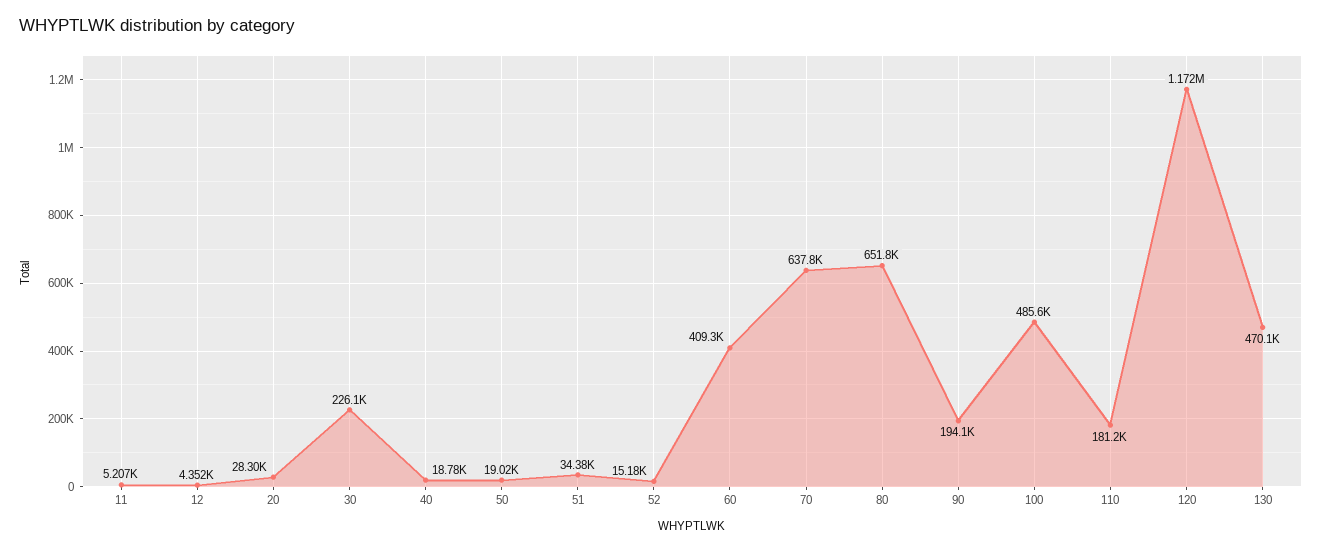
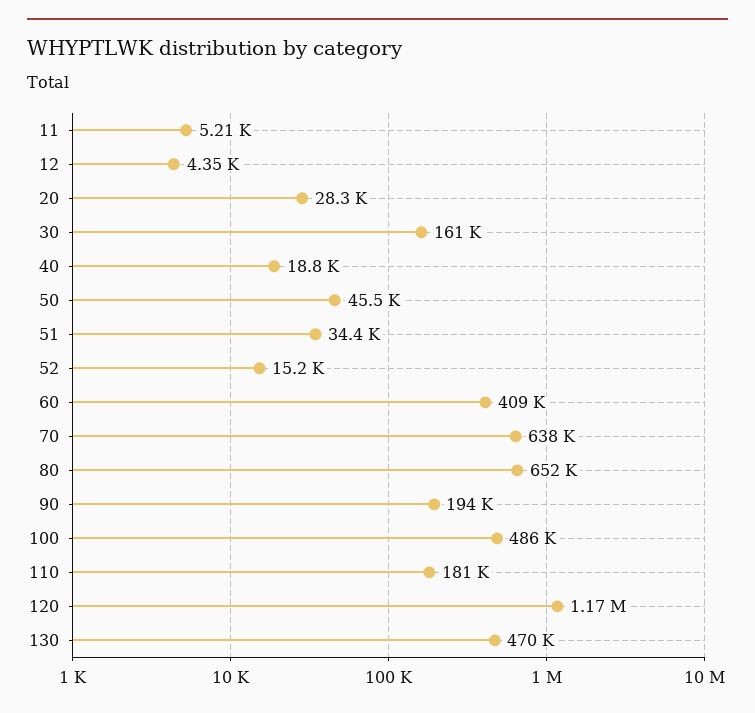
  {
    "11": 5207,
    "12": 4352,
    "20": 28300,
-   "30": 226100,
+   "30": 161000,
    "40": 18780,
-   "50": 19020,
+   "50": 45500,
    "51": 34380,
    "52": 15180,
    "60": 409300,
    "70": 637800,
    "80": 651800,
    "90": 194100,
    "100": 485600,
    "110": 181200,
    "120": 1172000,
    "130": 470100
  }

